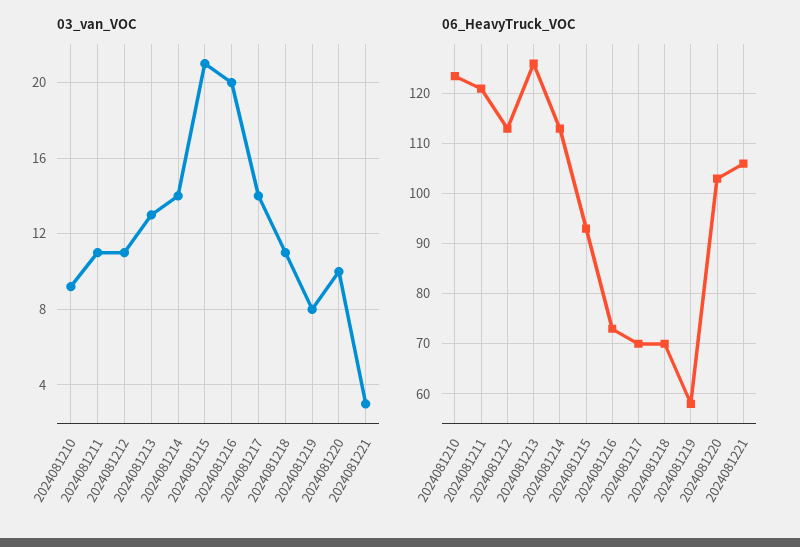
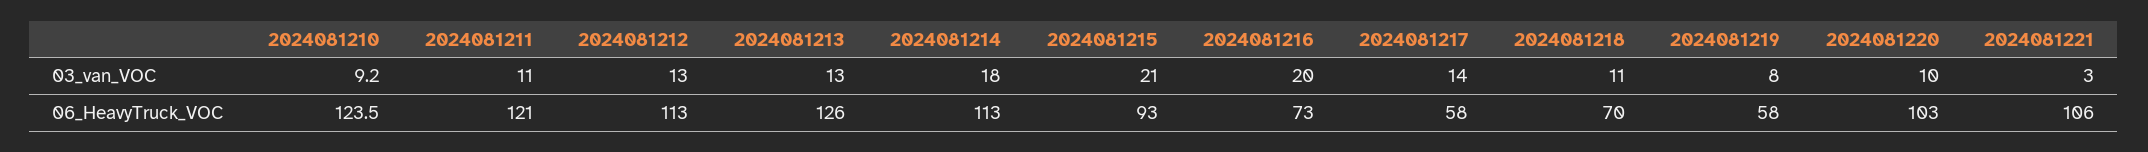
  {
    "03_van_VOC": {
      "2024081210": 9.2,
      "2024081211": 11,
-     "2024081212": 11,
+     "2024081212": 13,
      "2024081213": 13,
-     "2024081214": 14,
+     "2024081214": 18,
      "2024081215": 21,
      "2024081216": 20,
      "2024081217": 14,
      "2024081218": 11,
      "2024081219": 8,
      "2024081220": 10,
      "2024081221": 3
    },
    "06_HeavyTruck_VOC": {
      "2024081210": 123.5,
      "2024081211": 121,
      "2024081212": 113,
      "2024081213": 126,
      "2024081214": 113,
      "2024081215": 93,
      "2024081216": 73,
-     "2024081217": 70,
+     "2024081217": 58,
      "2024081218": 70,
      "2024081219": 58,
      "2024081220": 103,
      "2024081221": 106
    }
  }

